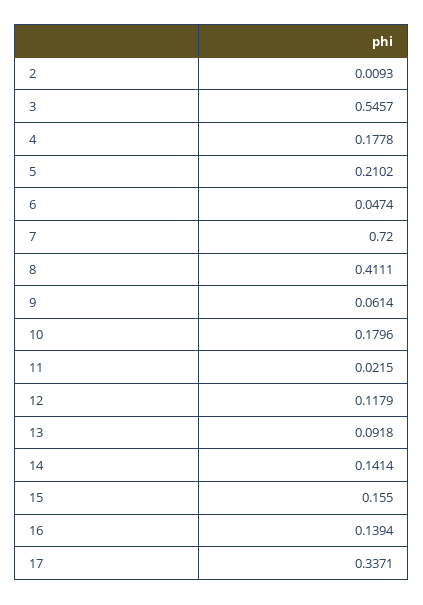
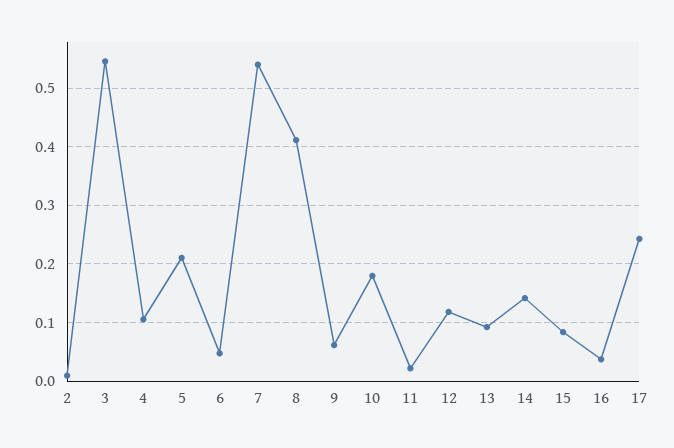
  {
    "2": 0.0093,
    "3": 0.5457,
-   "4": 0.1778,
+   "4": 0.1,
    "5": 0.2102,
    "6": 0.0474,
-   "7": 0.72,
+   "7": 0.54,
    "8": 0.4111,
    "9": 0.0614,
    "10": 0.1796,
    "11": 0.0215,
    "12": 0.1179,
    "13": 0.0918,
    "14": 0.1414,
-   "15": 0.155,
+   "15": 0.08,
-   "16": 0.1394,
+   "16": 0.04,
-   "17": 0.3371
+   "17": 0.24
  }

